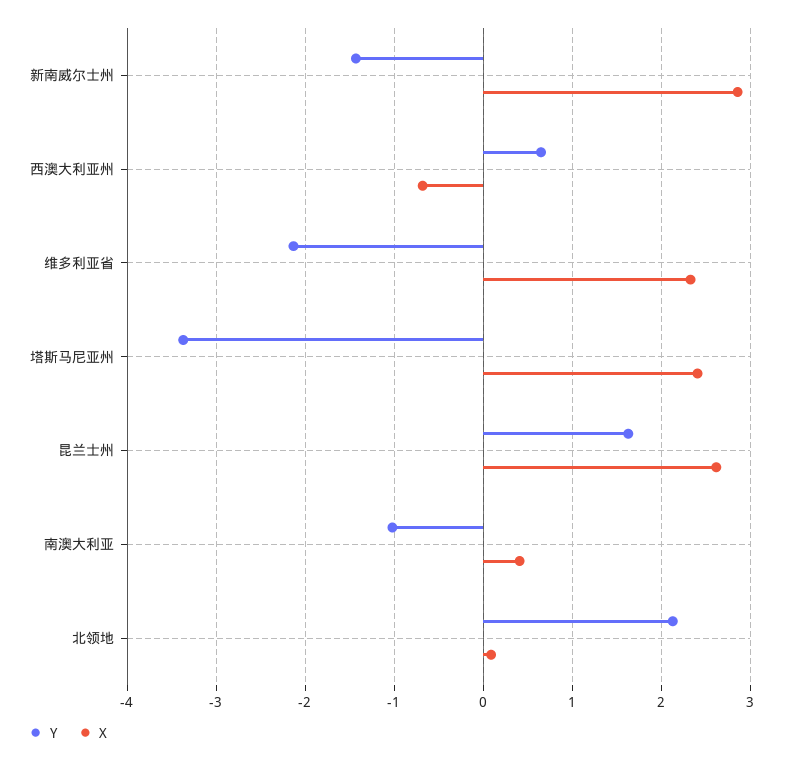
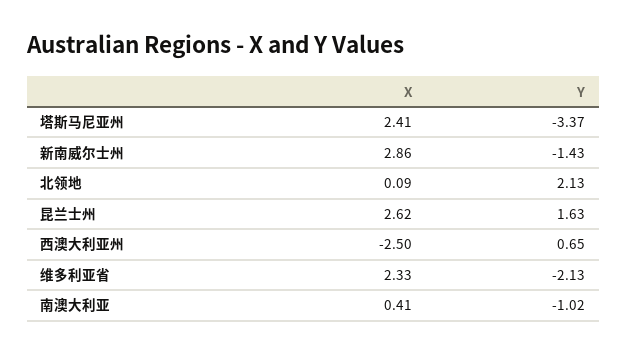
  {
    "Y": {
      "新南威尔士州": -1.43,
      "西澳大利亚州": 0.65,
      "维多利亚省": -2.13,
      "塔斯马尼亚州": -3.37,
      "昆兰士州": 1.63,
      "南澳大利亚": -1.02,
      "北领地": 2.13
    },
    "X": {
      "新南威尔士州": 2.86,
-     "西澳大利亚州": -0.7,
+     "西澳大利亚州": -2.5,
      "维多利亚省": 2.33,
      "塔斯马尼亚州": 2.41,
      "昆兰士州": 2.62,
      "南澳大利亚": 0.41,
      "北领地": 0.09
    }
  }

